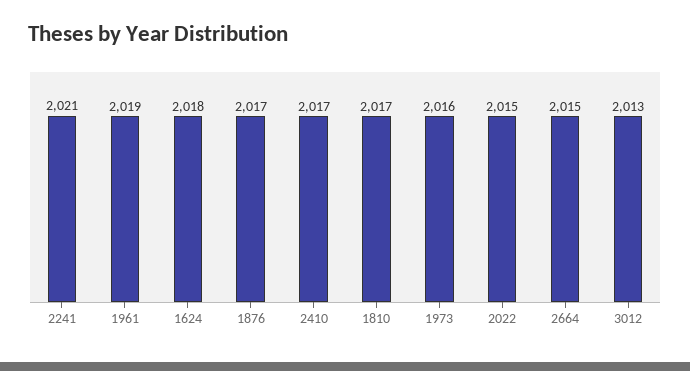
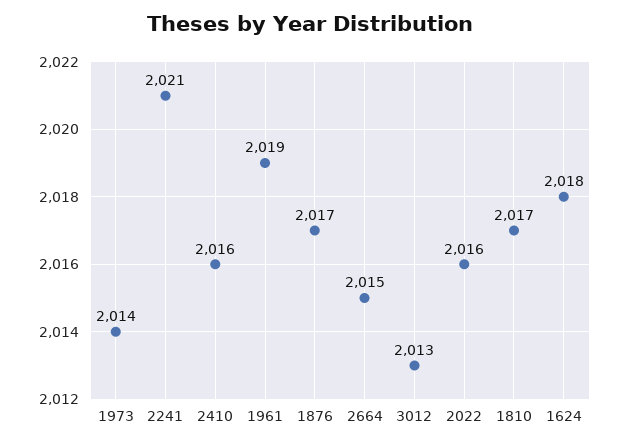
  {
    "2241": 2021,
    "1961": 2019,
    "1624": 2018,
    "1876": 2017,
-   "2410": 2017,
+   "2410": 2016,
    "1810": 2017,
-   "1973": 2016,
+   "1973": 2014,
-   "2022": 2015,
+   "2022": 2016,
    "2664": 2015,
    "3012": 2013
  }

